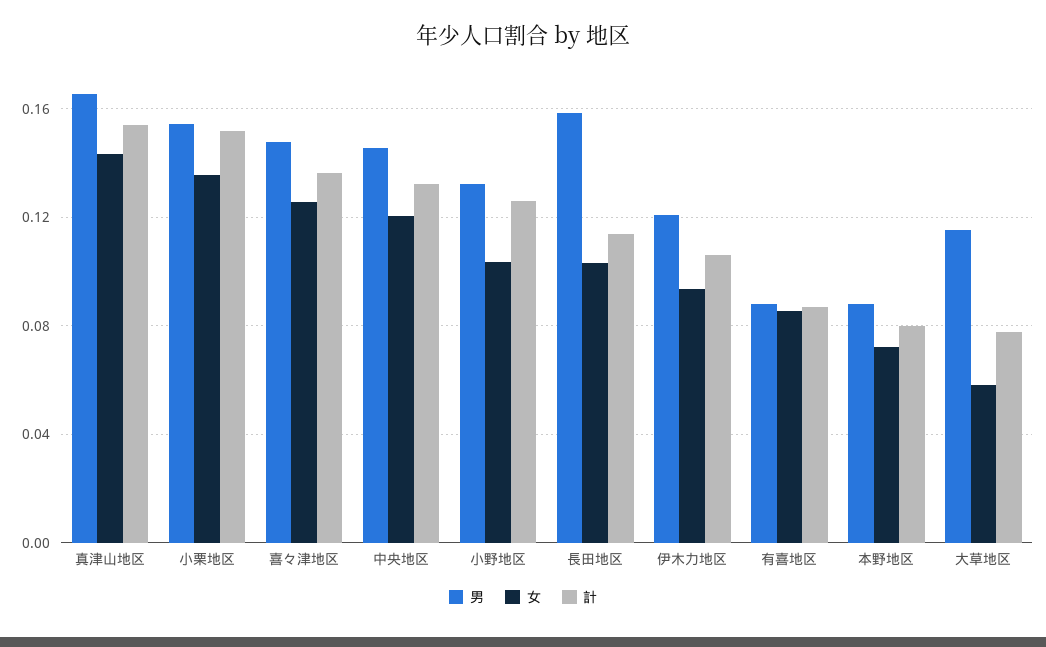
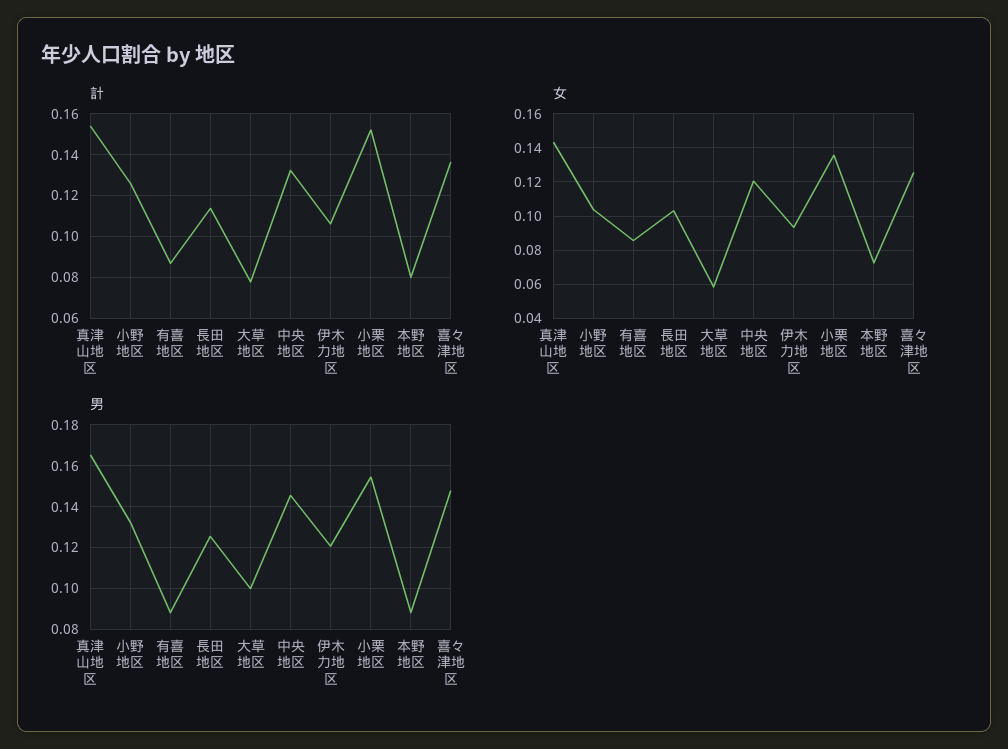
  {
    "男": {
      "真津山地区": 0.165,
      "小栗地区": 0.155,
      "喜々津地区": 0.15,
      "中央地区": 0.145,
      "小野地区": 0.13,
-     "長田地区": 0.16,
+     "長田地区": 0.125,
      "伊木力地区": 0.12,
      "有喜地区": 0.09,
      "本野地区": 0.09,
-     "大草地区": 0.115
+     "大草地区": 0.1
    },
    "女": {
      "真津山地区": 0.145,
      "小栗地区": 0.135,
      "喜々津地区": 0.125,
      "中央地区": 0.12,
      "小野地区": 0.105,
      "長田地区": 0.105,
      "伊木力地区": 0.095,
      "有喜地区": 0.085,
      "本野地区": 0.07,
      "大草地区": 0.06
    },
    "計": {
      "真津山地区": 0.155,
      "小栗地区": 0.15,
      "喜々津地区": 0.135,
      "中央地区": 0.13,
      "小野地区": 0.125,
      "長田地区": 0.115,
      "伊木力地区": 0.105,
      "有喜地区": 0.085,
      "本野地区": 0.08,
      "大草地区": 0.08
    }
  }

